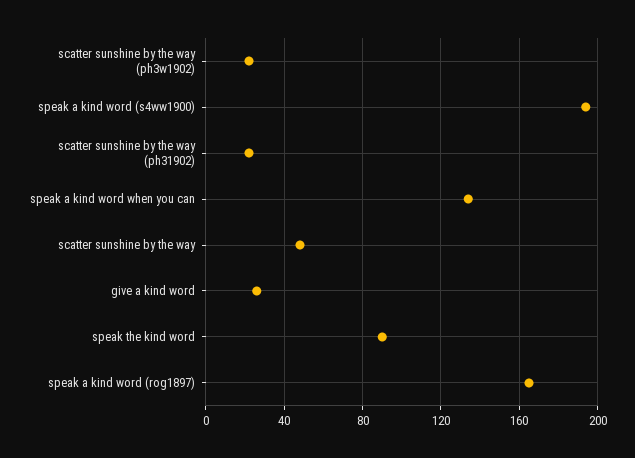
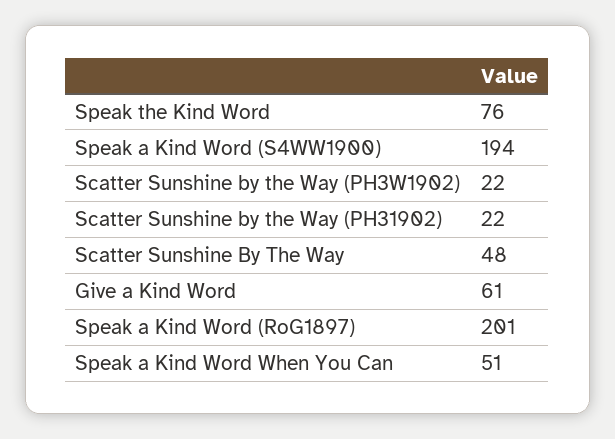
  {
    "scatter sunshine by the way (ph3w1902)": 22,
    "speak a kind word (s4ww1900)": 194,
    "scatter sunshine by the way (ph31902)": 22,
-   "speak a kind word when you can": 135,
+   "speak a kind word when you can": 51,
    "scatter sunshine by the way": 48,
-   "give a kind word": 25,
+   "give a kind word": 61,
-   "speak the kind word": 90,
+   "speak the kind word": 76,
-   "speak a kind word (rog1897)": 165
+   "speak a kind word (rog1897)": 201
  }

